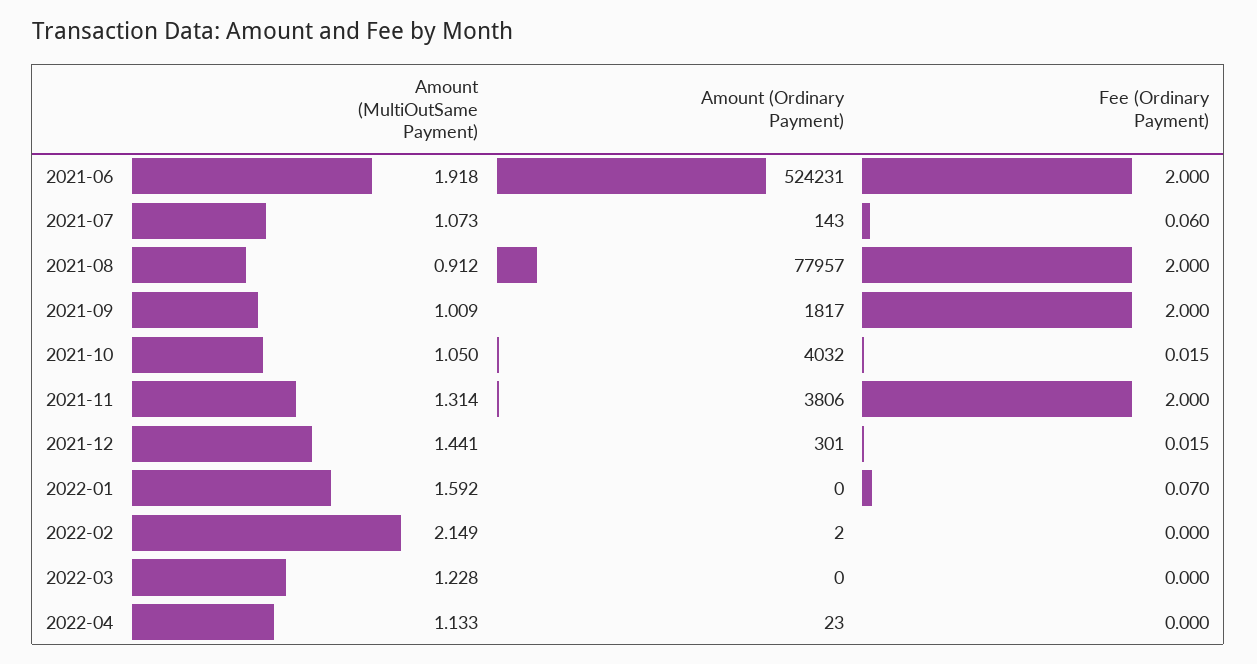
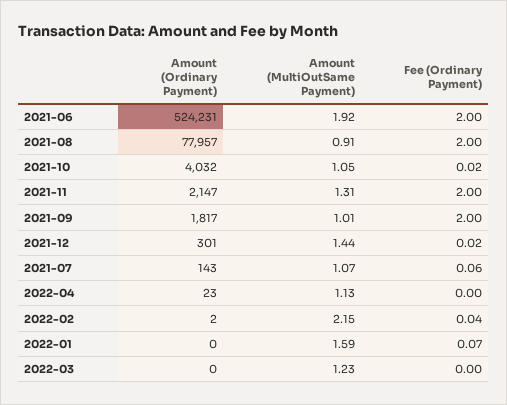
  {
    "Amount (MultiOutSame Payment)": {
      "2021-06": 1.918,
      "2021-07": 1.073,
      "2021-08": 0.912,
      "2021-09": 1.009,
      "2021-10": 1.05,
      "2021-11": 1.314,
      "2021-12": 1.441,
      "2022-01": 1.592,
      "2022-02": 2.149,
      "2022-03": 1.228,
      "2022-04": 1.133
    },
    "Amount (Ordinary Payment)": {
      "2021-06": 524231,
      "2021-07": 143,
      "2021-08": 77957,
      "2021-09": 1817,
      "2021-10": 4032,
-     "2021-11": 3806,
+     "2021-11": 2147,
      "2021-12": 301,
      "2022-01": 0,
      "2022-02": 2,
      "2022-03": 0,
      "2022-04": 23
    },
    "Fee (Ordinary Payment)": {
      "2021-06": 2,
      "2021-07": 0.06,
      "2021-08": 2,
      "2021-09": 2,
      "2021-10": 0.015,
      "2021-11": 2,
      "2021-12": 0.015,
      "2022-01": 0.07,
-     "2022-02": 0,
+     "2022-02": 0.04,
      "2022-03": 0,
      "2022-04": 0
    }
  }

